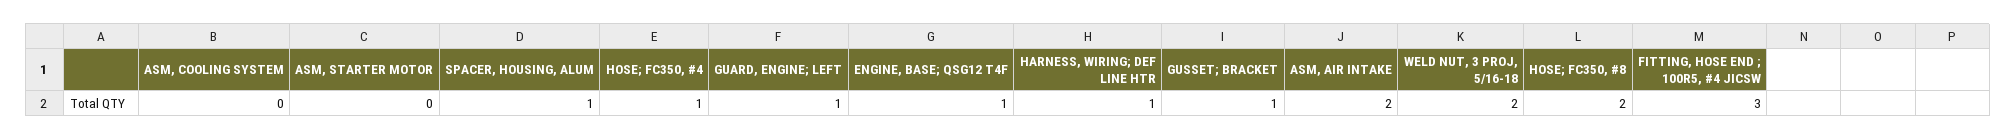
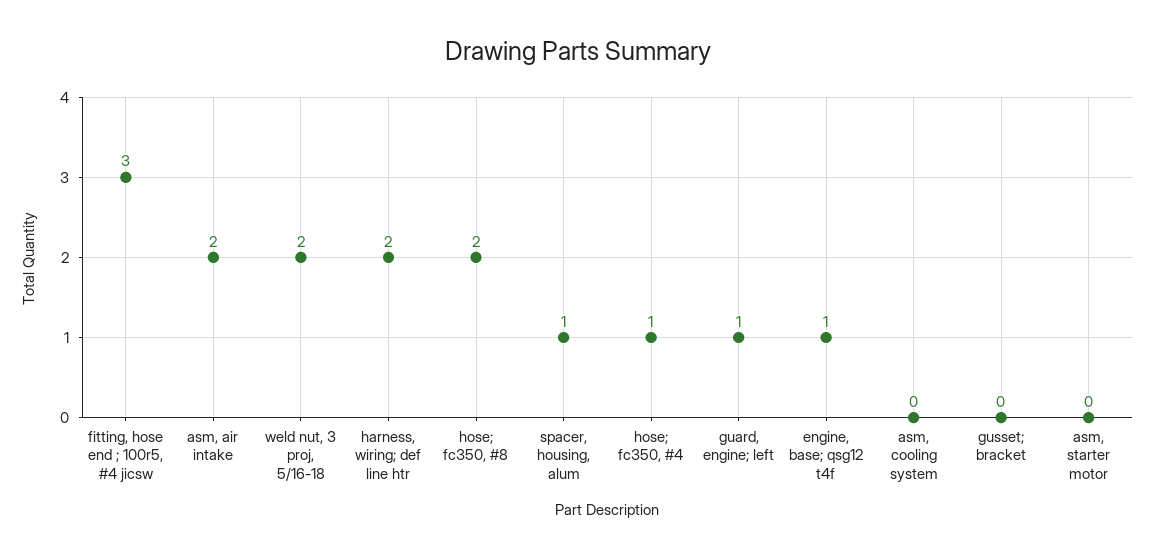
  {
    "ASM, COOLING SYSTEM": 0,
    "ASM, STARTER MOTOR": 0,
    "SPACER, HOUSING, ALUM": 1,
    "HOSE; FC350, #4": 1,
    "GUARD, ENGINE; LEFT": 1,
    "ENGINE, BASE; QSG12 T4F": 1,
-   "HARNESS, WIRING; DEF LINE HTR": 1,
+   "HARNESS, WIRING; DEF LINE HTR": 2,
-   "GUSSET; BRACKET": 1,
+   "GUSSET; BRACKET": 0,
    "ASM, AIR INTAKE": 2,
    "WELD NUT, 3 PROJ, 5/16-18": 2,
    "HOSE; FC350, #8": 2,
    "FITTING, HOSE END ; 100R5, #4 JICSW": 3
  }

